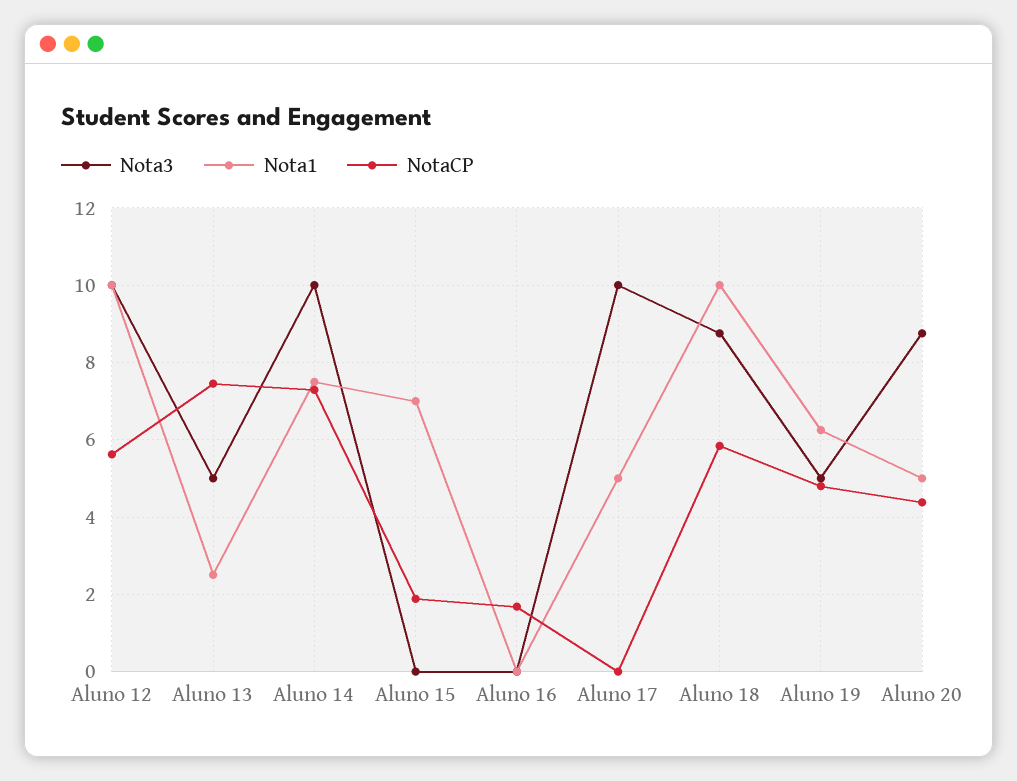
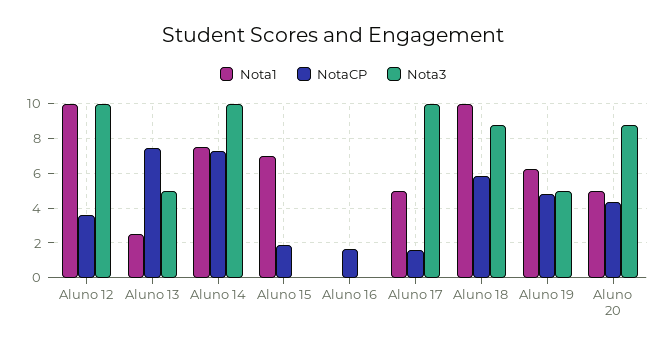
  {
    "Nota3": {
      "Aluno 12": 10,
      "Aluno 13": 5,
      "Aluno 14": 10,
      "Aluno 15": 0,
      "Aluno 16": 0,
      "Aluno 17": 10,
      "Aluno 18": 8.8,
      "Aluno 19": 5,
      "Aluno 20": 8.8
    },
    "Nota1": {
      "Aluno 12": 10,
      "Aluno 13": 2.6,
      "Aluno 14": 7.6,
      "Aluno 15": 7,
      "Aluno 16": 0,
      "Aluno 17": 5,
      "Aluno 18": 10,
      "Aluno 19": 6.2,
      "Aluno 20": 5
    },
    "NotaCP": {
-     "Aluno 12": 5.6,
+     "Aluno 12": 3.5,
      "Aluno 13": 7.4,
      "Aluno 14": 7.2,
      "Aluno 15": 1.8,
      "Aluno 16": 1.6,
-     "Aluno 17": 0,
+     "Aluno 17": 1.5,
      "Aluno 18": 5.8,
      "Aluno 19": 4.8,
      "Aluno 20": 4.4
    }
  }

